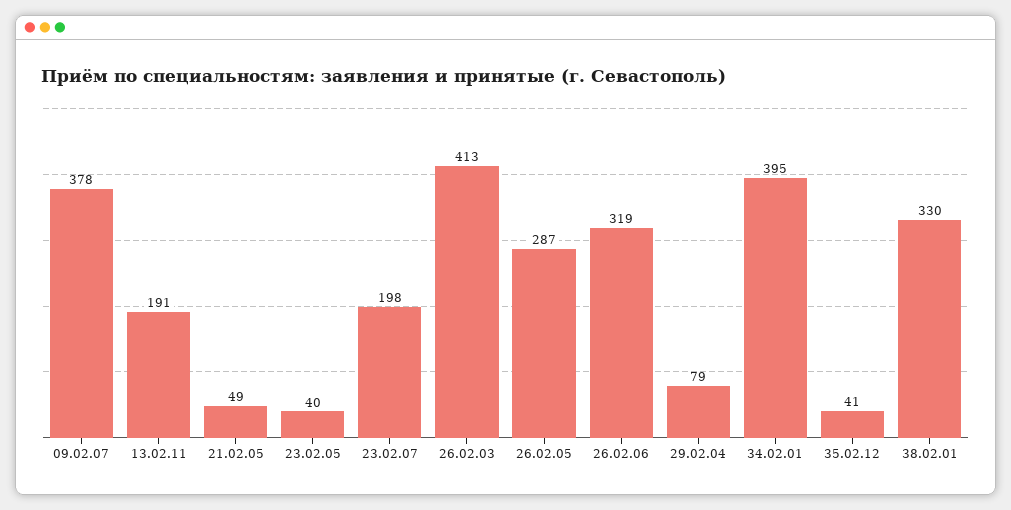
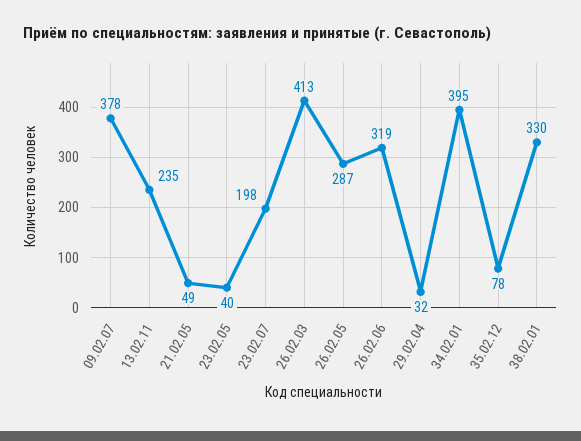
  {
    "09.02.07": 378,
-   "13.02.11": 191,
+   "13.02.11": 235,
    "21.02.05": 49,
    "23.02.05": 40,
    "23.02.07": 198,
    "26.02.03": 413,
    "26.02.05": 287,
    "26.02.06": 319,
-   "29.02.04": 79,
+   "29.02.04": 32,
    "34.02.01": 395,
-   "35.02.12": 41,
+   "35.02.12": 78,
    "38.02.01": 330
  }

